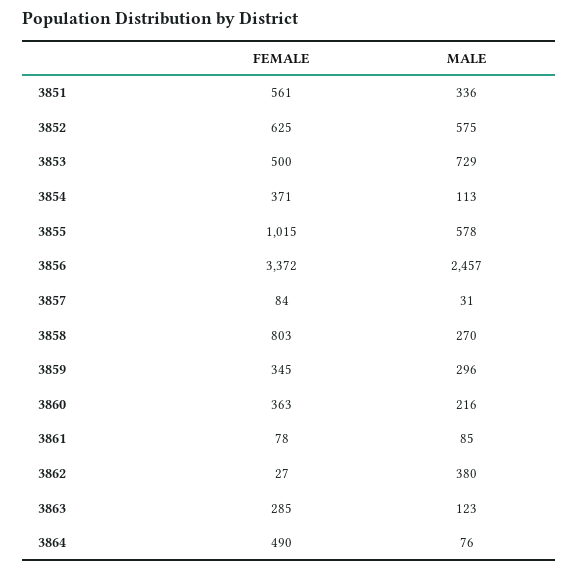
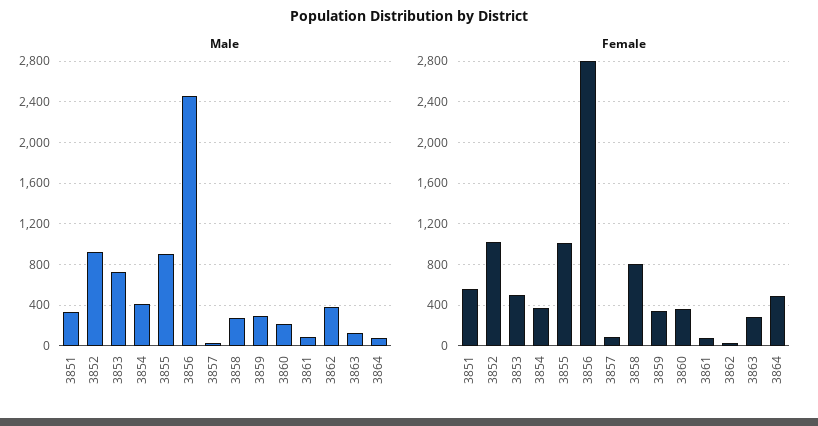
  {
    "FEMALE": {
      "3851": 561,
-     "3852": 625,
+     "3852": 1000,
      "3853": 500,
      "3854": 371,
      "3855": 1015,
-     "3856": 3372,
+     "3856": 2800,
      "3857": 84,
      "3858": 803,
      "3859": 345,
      "3860": 363,
      "3861": 78,
      "3862": 27,
      "3863": 285,
      "3864": 490
    },
    "MALE": {
      "3851": 336,
-     "3852": 575,
+     "3852": 900,
      "3853": 729,
-     "3854": 113,
+     "3854": 400,
-     "3855": 578,
+     "3855": 900,
      "3856": 2457,
      "3857": 31,
      "3858": 270,
      "3859": 296,
      "3860": 216,
      "3861": 85,
      "3862": 380,
      "3863": 123,
      "3864": 76
    }
  }

